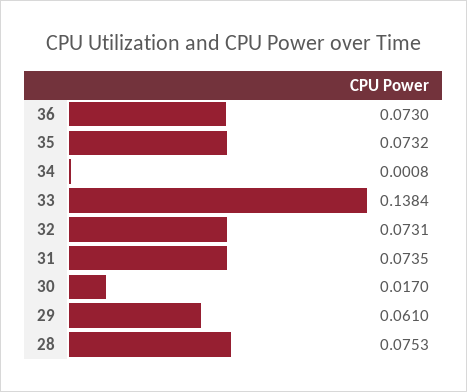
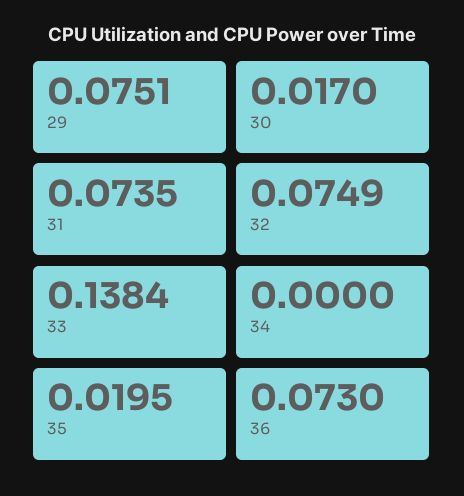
  {
    "36": 0.073,
-   "35": 0.0732,
+   "35": 0.0195,
-   "34": 0.0008,
+   "34": 0,
    "33": 0.1384,
-   "32": 0.0731,
+   "32": 0.0749,
    "31": 0.0735,
    "30": 0.017,
-   "29": 0.061,
+   "29": 0.0751
-   "28": 0.0753
  }

